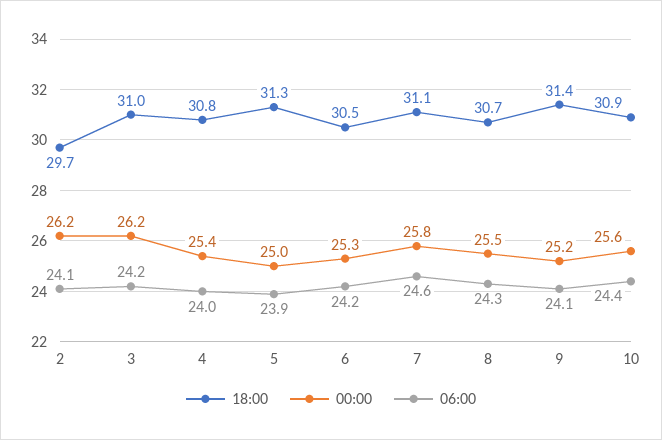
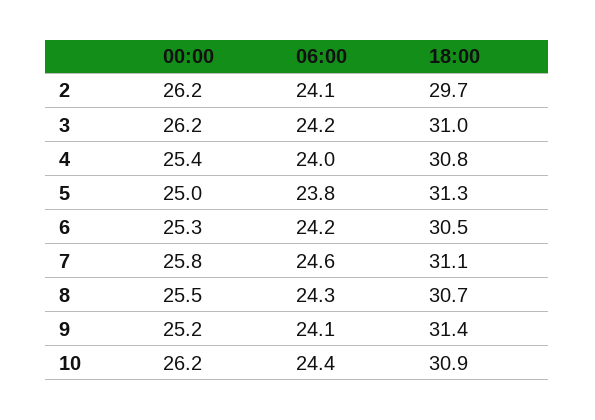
  {
    "18:00": {
      "2": 29.7,
      "3": 31,
      "4": 30.8,
      "5": 31.3,
      "6": 30.5,
      "7": 31.1,
      "8": 30.7,
      "9": 31.4,
      "10": 30.9
    },
    "00:00": {
      "2": 26.2,
      "3": 26.2,
      "4": 25.4,
      "5": 25,
      "6": 25.3,
      "7": 25.8,
      "8": 25.5,
      "9": 25.2,
-     "10": 25.6
+     "10": 26.2
    },
    "06:00": {
      "2": 24.1,
      "3": 24.2,
      "4": 24,
-     "5": 23.9,
+     "5": 23.8,
      "6": 24.2,
      "7": 24.6,
      "8": 24.3,
      "9": 24.1,
      "10": 24.4
    }
  }

